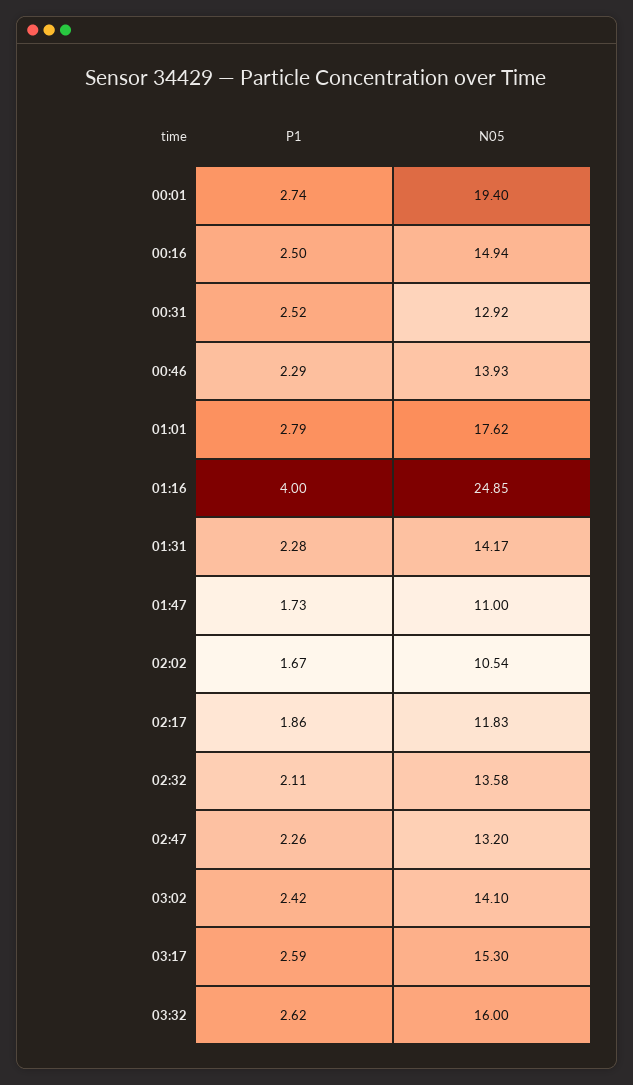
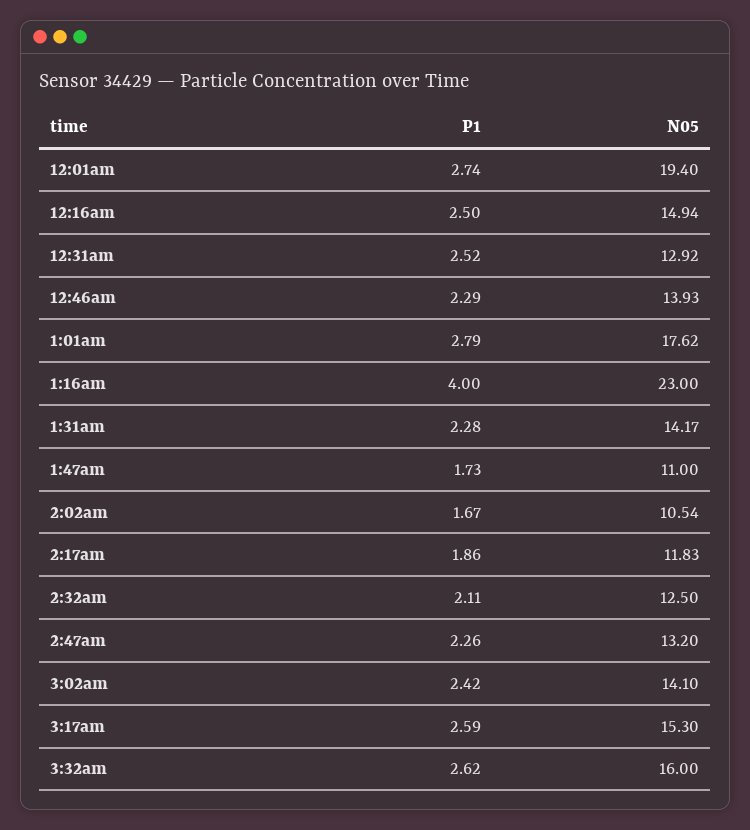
  {
    "P1": {
      "00:01": 2.74,
      "00:16": 2.5,
      "00:31": 2.52,
      "00:46": 2.29,
      "01:01": 2.79,
      "01:16": 4,
      "01:31": 2.28,
      "01:47": 1.73,
      "02:02": 1.67,
      "02:17": 1.86,
      "02:32": 2.11,
      "02:47": 2.26,
      "03:02": 2.42,
      "03:17": 2.59,
      "03:32": 2.62
    },
    "N05": {
      "00:01": 19.4,
      "00:16": 14.94,
      "00:31": 12.92,
      "00:46": 13.93,
      "01:01": 17.62,
-     "01:16": 24.85,
+     "01:16": 23,
      "01:31": 14.17,
      "01:47": 11,
      "02:02": 10.54,
      "02:17": 11.83,
-     "02:32": 13.58,
+     "02:32": 12.5,
      "02:47": 13.2,
      "03:02": 14.1,
      "03:17": 15.3,
      "03:32": 16
    }
  }

